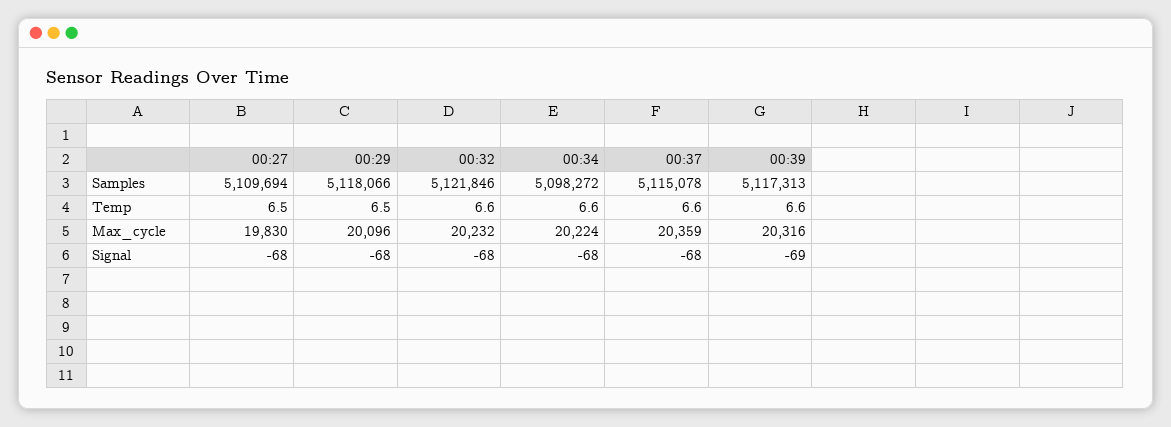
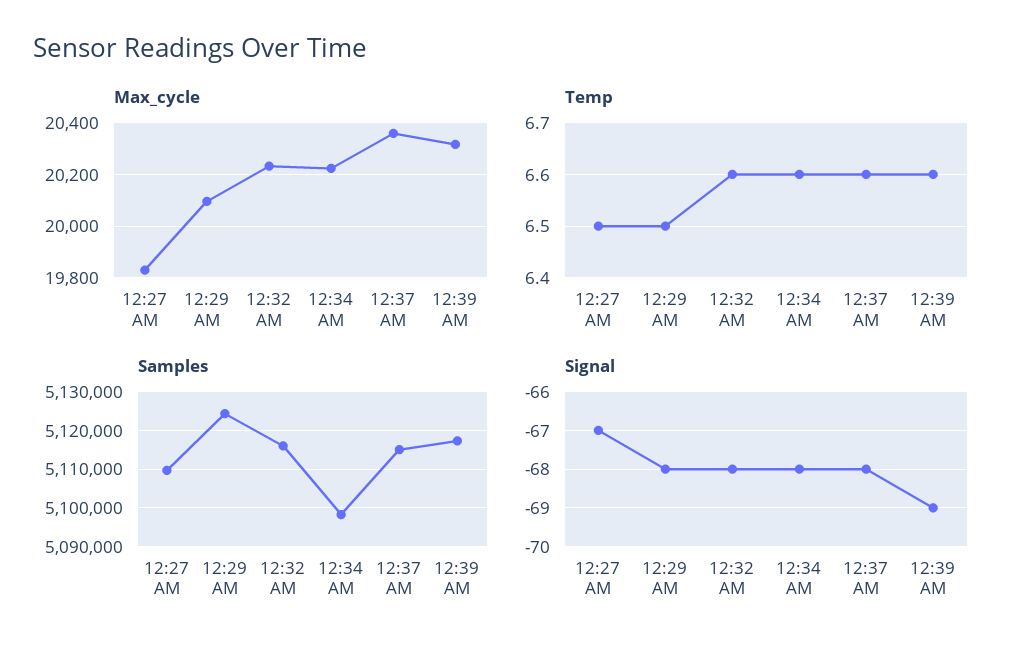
  {
    "Samples": {
      "00:27": 5109694,
-     "00:29": 5118066,
+     "00:29": 5124000,
-     "00:32": 5121846,
+     "00:32": 5116000,
      "00:34": 5098272,
      "00:37": 5115078,
      "00:39": 5117313
    },
    "Temp": {
      "00:27": 6.5,
      "00:29": 6.5,
      "00:32": 6.6,
      "00:34": 6.6,
      "00:37": 6.6,
      "00:39": 6.6
    },
    "Max_cycle": {
      "00:27": 19830,
      "00:29": 20096,
      "00:32": 20232,
      "00:34": 20224,
      "00:37": 20359,
      "00:39": 20316
    },
    "Signal": {
-     "00:27": -68,
+     "00:27": -67,
      "00:29": -68,
      "00:32": -68,
      "00:34": -68,
      "00:37": -68,
      "00:39": -69
    }
  }

